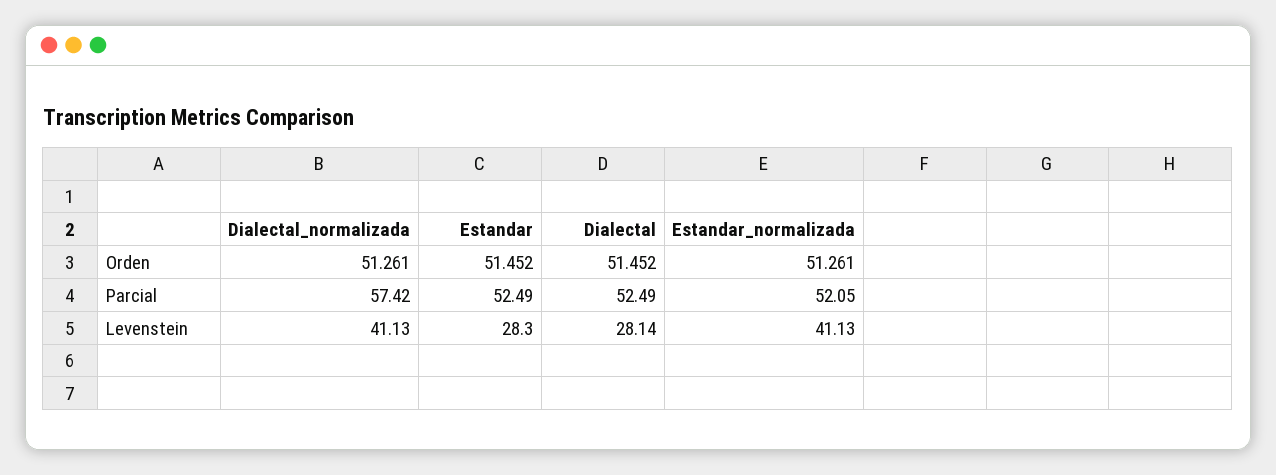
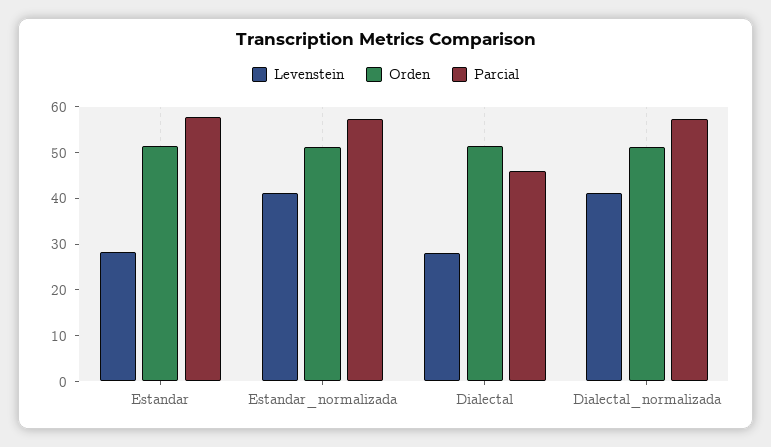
  {
    "Orden": {
      "Dialectal_normalizada": 51.261,
      "Estandar": 51.452,
      "Dialectal": 51.452,
      "Estandar_normalizada": 51.261
    },
    "Parcial": {
      "Dialectal_normalizada": 57.42,
-     "Estandar": 52.49,
+     "Estandar": 58,
-     "Dialectal": 52.49,
+     "Dialectal": 46,
-     "Estandar_normalizada": 52.05
+     "Estandar_normalizada": 58
    },
    "Levenstein": {
      "Dialectal_normalizada": 41.13,
      "Estandar": 28.3,
      "Dialectal": 28.14,
      "Estandar_normalizada": 41.13
    }
  }

